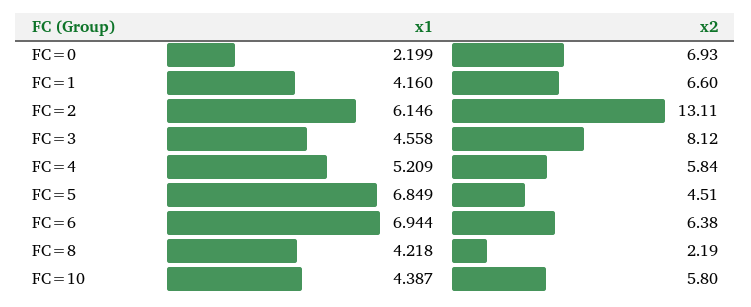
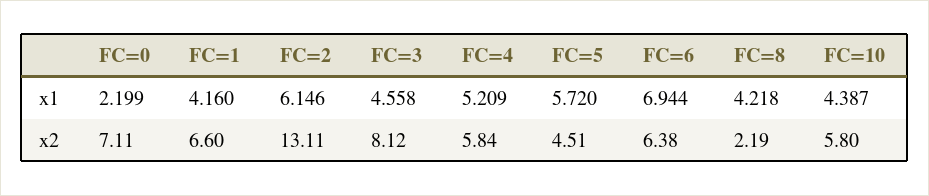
  {
    "x1": {
      "FC=0": 2.199,
      "FC=1": 4.16,
      "FC=2": 6.146,
      "FC=3": 4.558,
      "FC=4": 5.209,
-     "FC=5": 6.849,
+     "FC=5": 5.72,
      "FC=6": 6.944,
      "FC=8": 4.218,
      "FC=10": 4.387
    },
    "x2": {
-     "FC=0": 6.93,
+     "FC=0": 7.11,
      "FC=1": 6.6,
      "FC=2": 13.11,
      "FC=3": 8.12,
      "FC=4": 5.84,
      "FC=5": 4.51,
      "FC=6": 6.38,
      "FC=8": 2.19,
      "FC=10": 5.8
    }
  }

